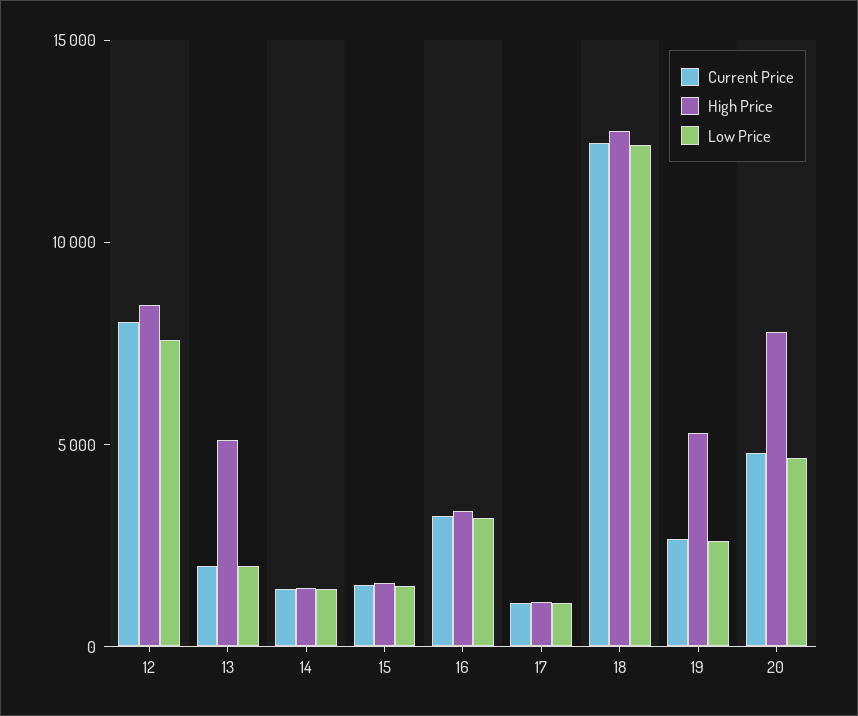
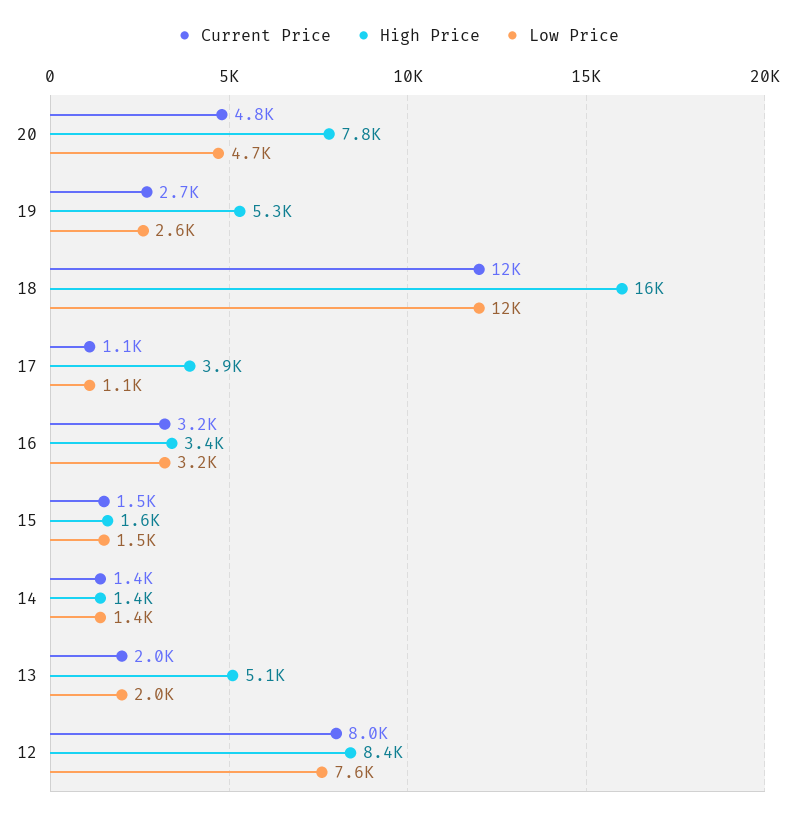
  {
    "Current Price": {
      "12": 8000,
      "13": 2000,
      "14": 1400,
      "15": 1500,
      "16": 3200,
      "17": 1100,
      "18": 12000,
      "19": 2700,
      "20": 4800
    },
    "High Price": {
      "12": 8400,
      "13": 5100,
      "14": 1400,
      "15": 1600,
      "16": 3400,
-     "17": 1000,
+     "17": 3900,
-     "18": 13000,
+     "18": 16000,
      "19": 5300,
      "20": 7800
    },
    "Low Price": {
      "12": 7600,
      "13": 2000,
      "14": 1400,
      "15": 1500,
      "16": 3200,
      "17": 1100,
      "18": 12000,
      "19": 2600,
      "20": 4700
    }
  }

